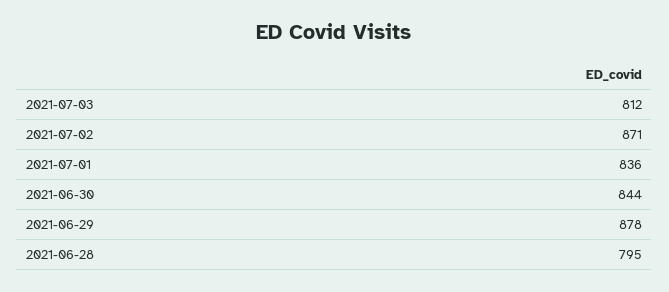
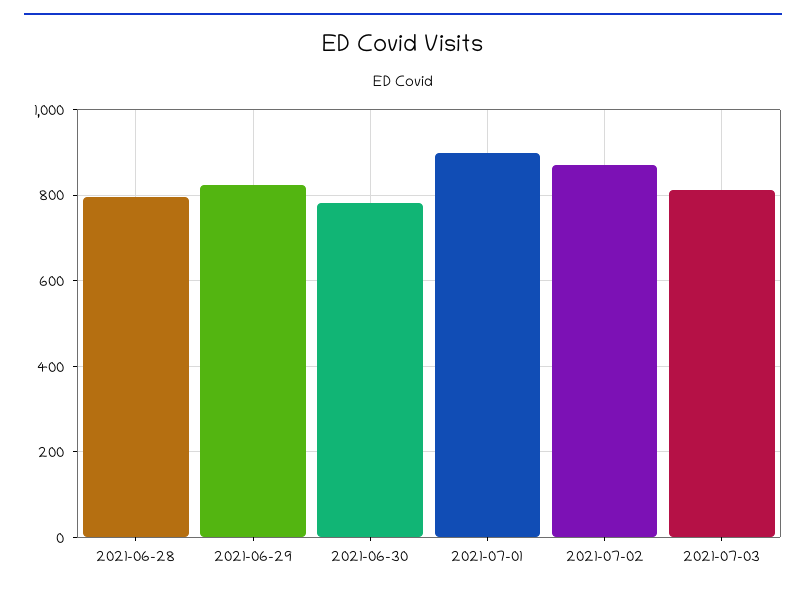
  {
    "2021-07-03": 812,
    "2021-07-02": 871,
-   "2021-07-01": 836,
+   "2021-07-01": 900,
-   "2021-06-30": 844,
+   "2021-06-30": 780,
-   "2021-06-29": 878,
+   "2021-06-29": 820,
    "2021-06-28": 795
  }

